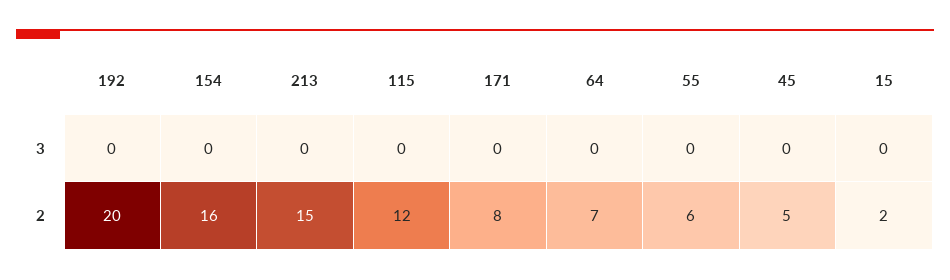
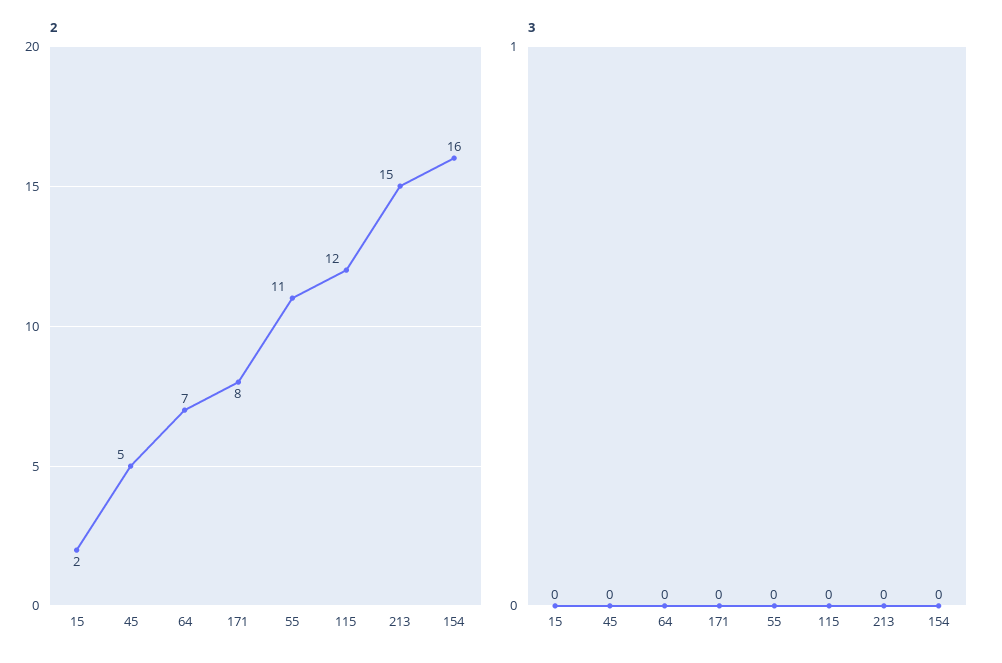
  {
    "3": {
-     "192": 0,
      "154": 0,
      "213": 0,
      "115": 0,
      "171": 0,
      "64": 0,
      "55": 0,
      "45": 0,
      "15": 0
    },
    "2": {
-     "192": 20,
      "154": 16,
      "213": 15,
      "115": 12,
      "171": 8,
      "64": 7,
-     "55": 6,
+     "55": 11,
      "45": 5,
      "15": 2
    }
  }

